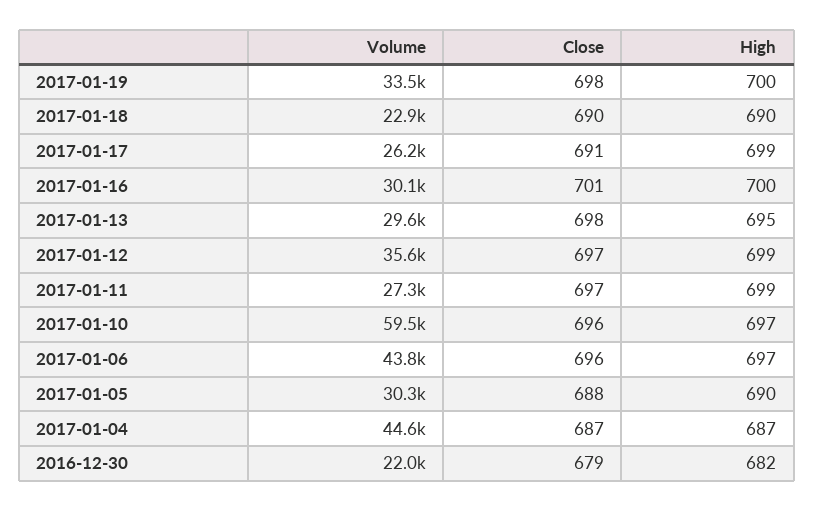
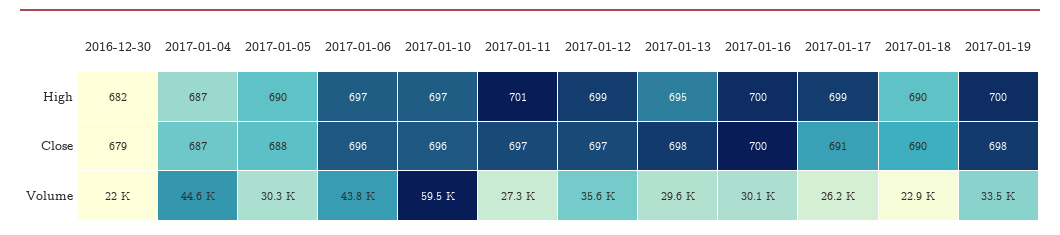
  {
    "Volume": {
      "2017-01-19": 33500,
      "2017-01-18": 22900,
      "2017-01-17": 26200,
      "2017-01-16": 30100,
      "2017-01-13": 29600,
      "2017-01-12": 35600,
      "2017-01-11": 27300,
      "2017-01-10": 59500,
      "2017-01-06": 43800,
      "2017-01-05": 30300,
      "2017-01-04": 44600,
      "2016-12-30": 22000
    },
    "Close": {
      "2017-01-19": 698,
      "2017-01-18": 690,
      "2017-01-17": 691,
-     "2017-01-16": 701,
+     "2017-01-16": 700,
      "2017-01-13": 698,
      "2017-01-12": 697,
      "2017-01-11": 697,
      "2017-01-10": 696,
      "2017-01-06": 696,
      "2017-01-05": 688,
      "2017-01-04": 687,
      "2016-12-30": 679
    },
    "High": {
      "2017-01-19": 700,
      "2017-01-18": 690,
      "2017-01-17": 699,
      "2017-01-16": 700,
      "2017-01-13": 695,
      "2017-01-12": 699,
-     "2017-01-11": 699,
+     "2017-01-11": 701,
      "2017-01-10": 697,
      "2017-01-06": 697,
      "2017-01-05": 690,
      "2017-01-04": 687,
      "2016-12-30": 682
    }
  }

